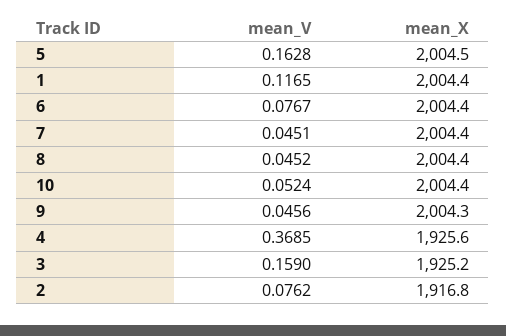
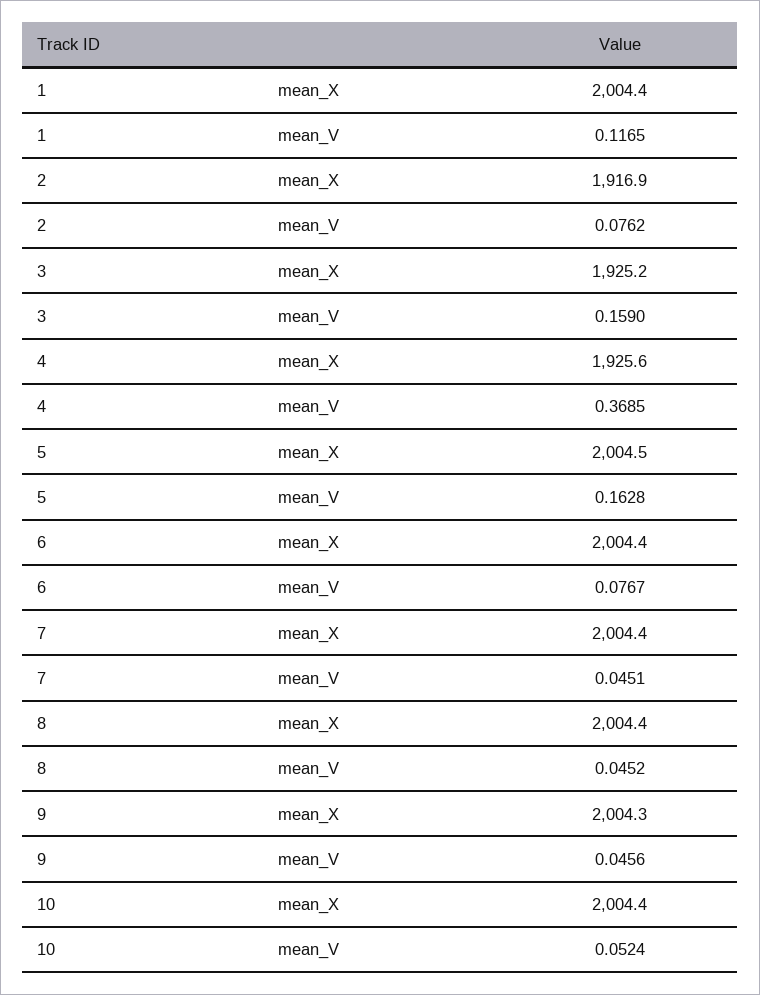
  {
    "mean_V": {
      "5": 0.1628,
      "1": 0.1165,
      "6": 0.0767,
      "7": 0.0451,
      "8": 0.0452,
      "10": 0.0524,
      "9": 0.0456,
      "4": 0.3685,
      "3": 0.159,
      "2": 0.0762
    },
    "mean_X": {
      "5": 2004.5,
      "1": 2004.4,
      "6": 2004.4,
      "7": 2004.4,
      "8": 2004.4,
      "10": 2004.4,
      "9": 2004.3,
      "4": 1925.6,
      "3": 1925.2,
-     "2": 1916.8
+     "2": 1916.9
    }
  }

